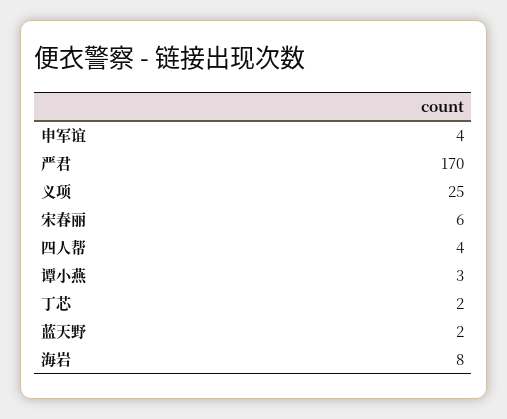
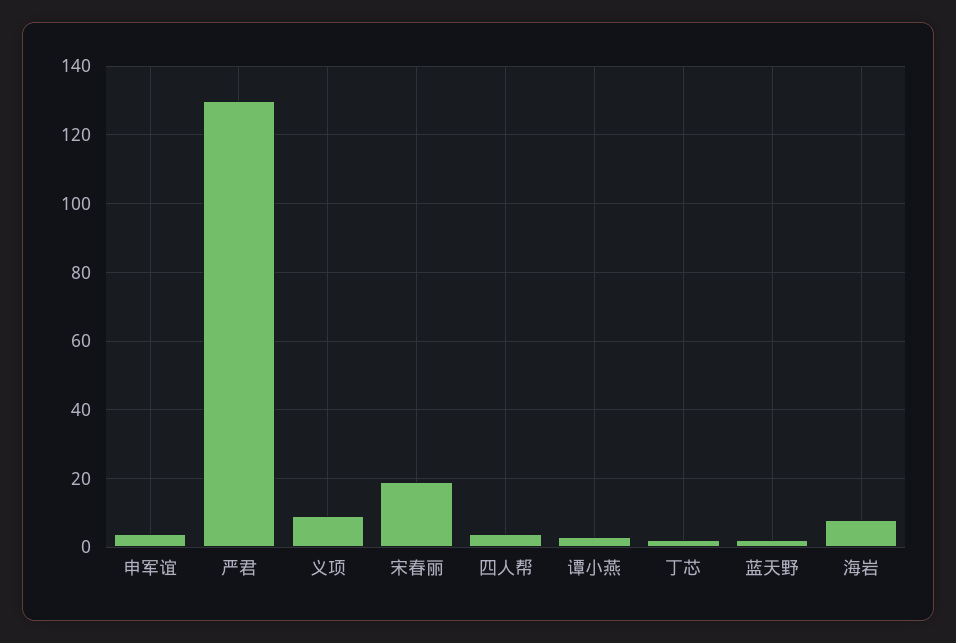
  {
    "申军谊": 4,
-   "严君": 170,
+   "严君": 130,
-   "义项": 25,
+   "义项": 10,
-   "宋春丽": 6,
+   "宋春丽": 20,
    "四人帮": 4,
    "谭小燕": 3,
    "丁芯": 2,
    "蓝天野": 2,
    "海岩": 8
  }

